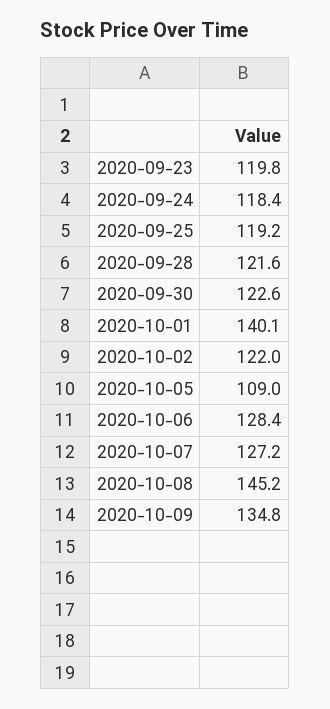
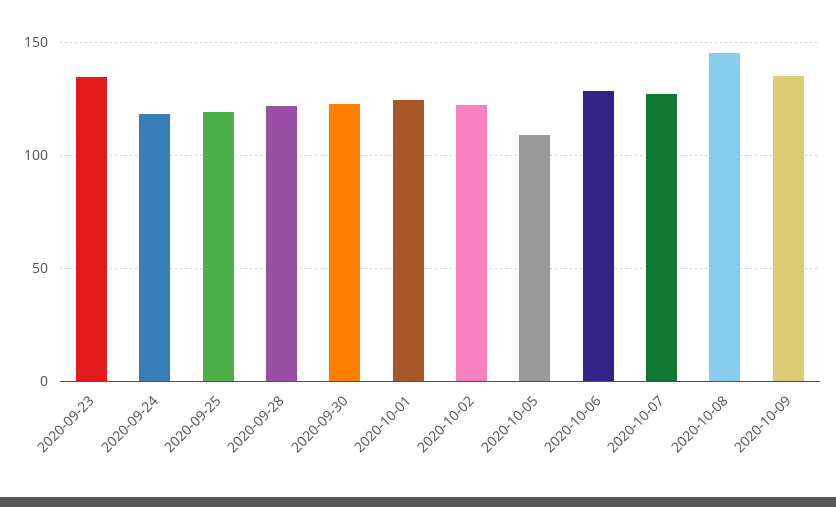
  {
-   "2020-09-23": 119.8,
+   "2020-09-23": 135,
    "2020-09-24": 118.4,
    "2020-09-25": 119.2,
    "2020-09-28": 121.6,
    "2020-09-30": 122.6,
-   "2020-10-01": 140.1,
+   "2020-10-01": 125,
    "2020-10-02": 122,
    "2020-10-05": 109,
    "2020-10-06": 128.4,
    "2020-10-07": 127.2,
    "2020-10-08": 145.2,
    "2020-10-09": 134.8
  }

